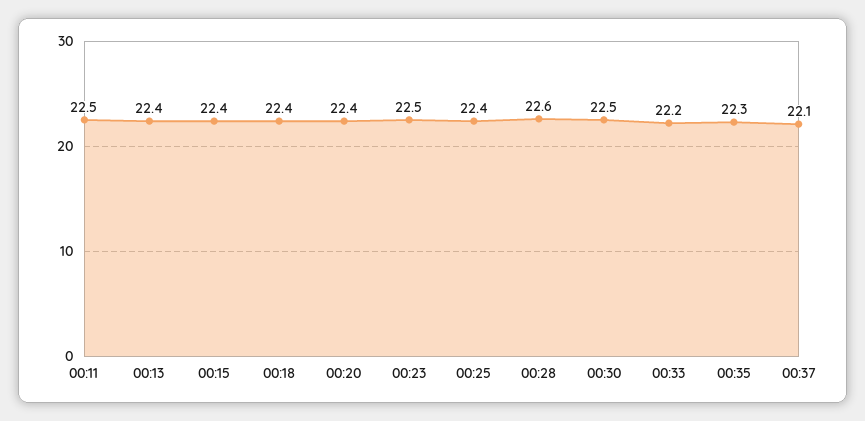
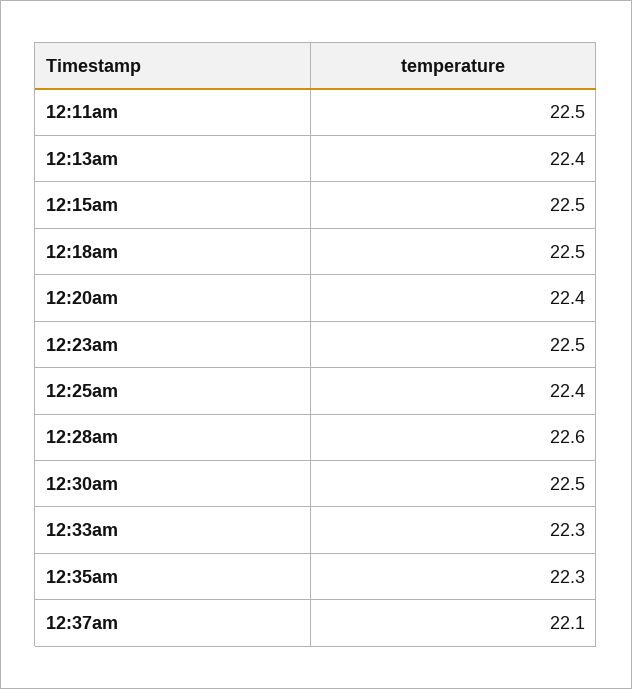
  {
    "00:11": 22.5,
    "00:13": 22.4,
-   "00:15": 22.4,
+   "00:15": 22.5,
-   "00:18": 22.4,
+   "00:18": 22.5,
    "00:20": 22.4,
    "00:23": 22.5,
    "00:25": 22.4,
    "00:28": 22.6,
    "00:30": 22.5,
-   "00:33": 22.2,
+   "00:33": 22.3,
    "00:35": 22.3,
    "00:37": 22.1
  }

